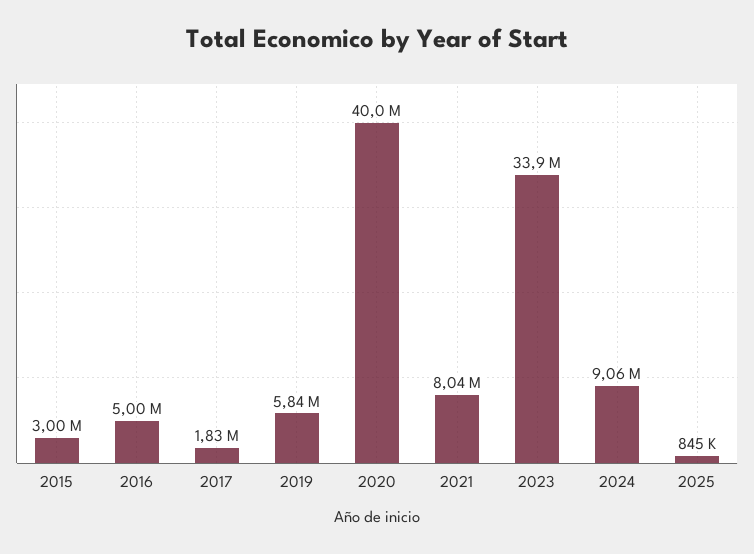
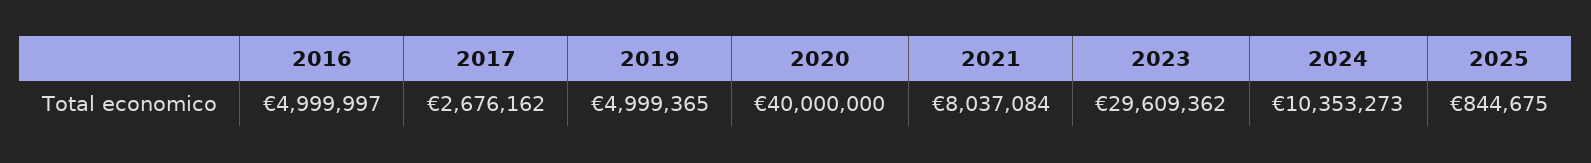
  {
-   "2015": 3000000,
    "2016": 4999997,
-   "2017": 1830000,
+   "2017": 2676162,
-   "2019": 5840000,
+   "2019": 4999365,
    "2020": 40000000,
    "2021": 8037084,
-   "2023": 33900000,
+   "2023": 29609362,
-   "2024": 9060000,
+   "2024": 10353273,
    "2025": 844675
  }

